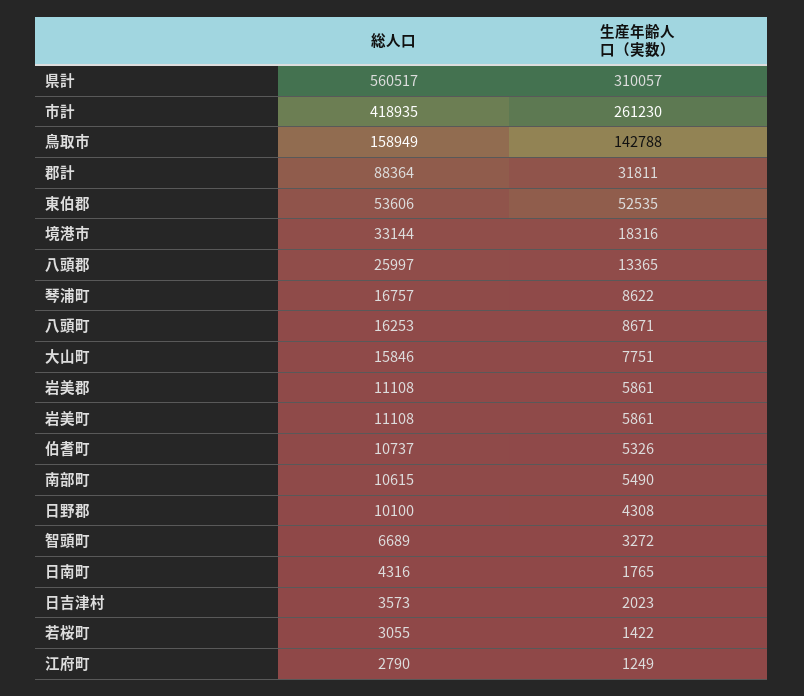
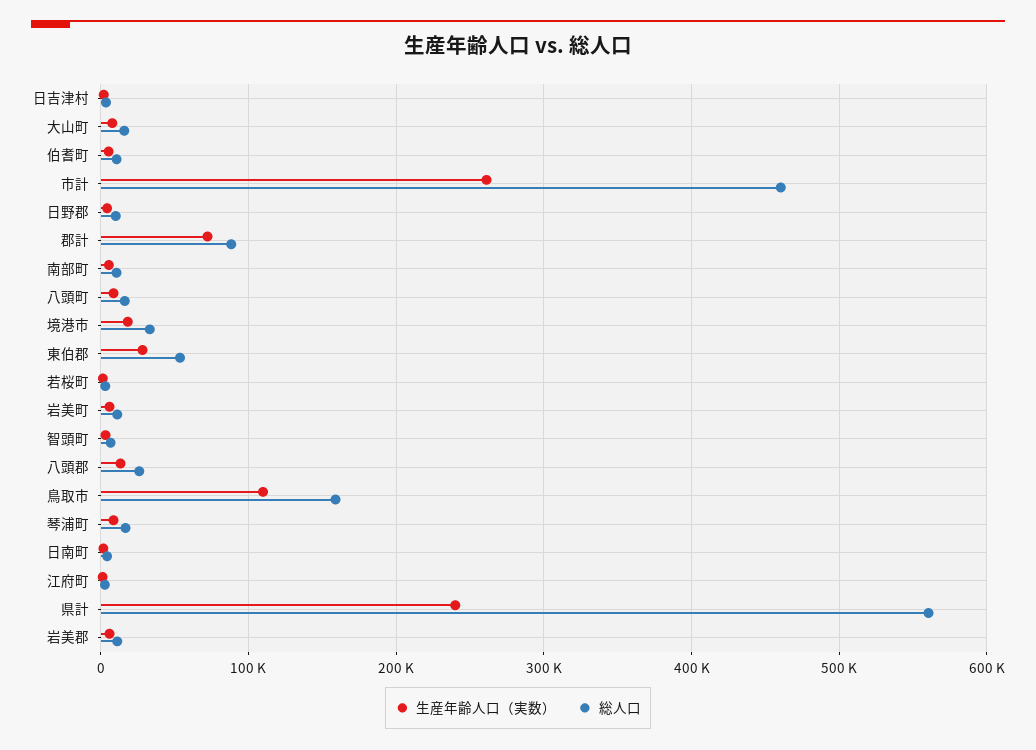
  {
    "総人口": {
      "県計": 560517,
-     "市計": 418935,
+     "市計": 460000,
      "鳥取市": 158949,
      "郡計": 88364,
      "東伯郡": 53606,
      "境港市": 33144,
      "八頭郡": 25997,
      "琴浦町": 16757,
      "八頭町": 16253,
      "大山町": 15846,
      "岩美郡": 11108,
      "岩美町": 11108,
      "伯耆町": 10737,
      "南部町": 10615,
      "日野郡": 10100,
      "智頭町": 6689,
      "日南町": 4316,
      "日吉津村": 3573,
      "若桜町": 3055,
      "江府町": 2790
    },
    "生産年齢人口（実数）": {
-     "県計": 310057,
+     "県計": 240000,
      "市計": 261230,
-     "鳥取市": 142788,
+     "鳥取市": 110000,
-     "郡計": 31811,
+     "郡計": 70000,
-     "東伯郡": 52535,
+     "東伯郡": 30000,
      "境港市": 18316,
      "八頭郡": 13365,
      "琴浦町": 8622,
      "八頭町": 8671,
      "大山町": 7751,
      "岩美郡": 5861,
      "岩美町": 5861,
      "伯耆町": 5326,
      "南部町": 5490,
      "日野郡": 4308,
      "智頭町": 3272,
      "日南町": 1765,
      "日吉津村": 2023,
      "若桜町": 1422,
      "江府町": 1249
    }
  }

